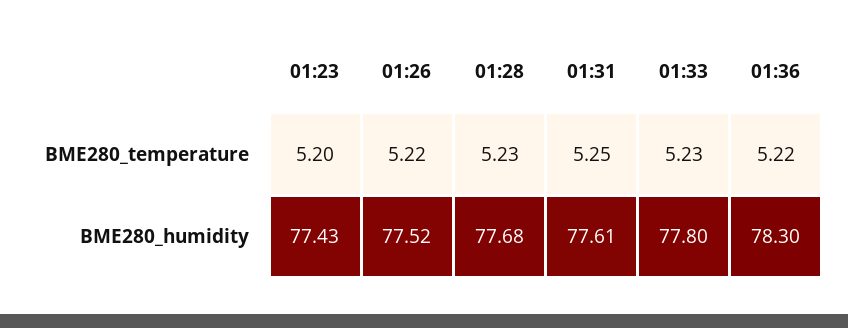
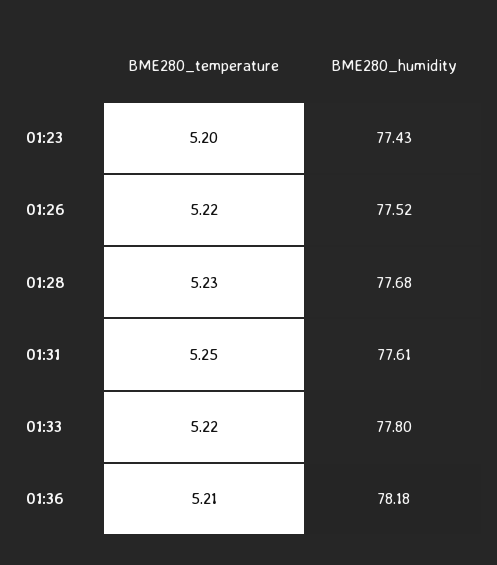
  {
    "01:23": {
      "BME280_temperature": 5.2,
      "BME280_humidity": 77.43
    },
    "01:26": {
      "BME280_temperature": 5.22,
      "BME280_humidity": 77.52
    },
    "01:28": {
      "BME280_temperature": 5.23,
      "BME280_humidity": 77.68
    },
    "01:31": {
      "BME280_temperature": 5.25,
      "BME280_humidity": 77.61
    },
    "01:33": {
-     "BME280_temperature": 5.23,
+     "BME280_temperature": 5.22,
      "BME280_humidity": 77.8
    },
    "01:36": {
-     "BME280_temperature": 5.22,
+     "BME280_temperature": 5.21,
-     "BME280_humidity": 78.3
+     "BME280_humidity": 78.18
    }
  }

